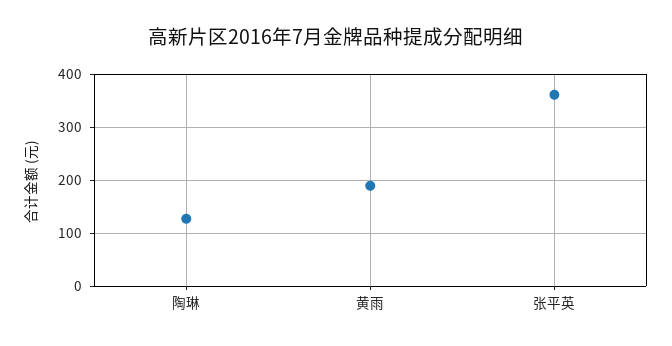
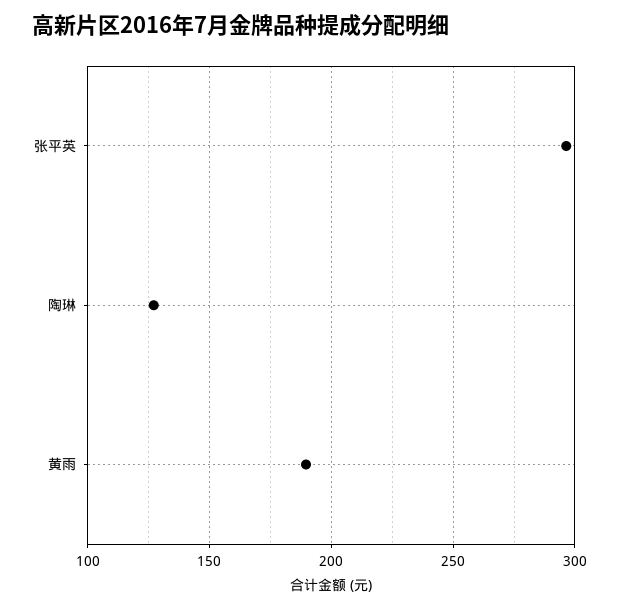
  {
    "陶琳": 125,
    "黄雨": 190,
-   "张平英": 360
+   "张平英": 295
  }

